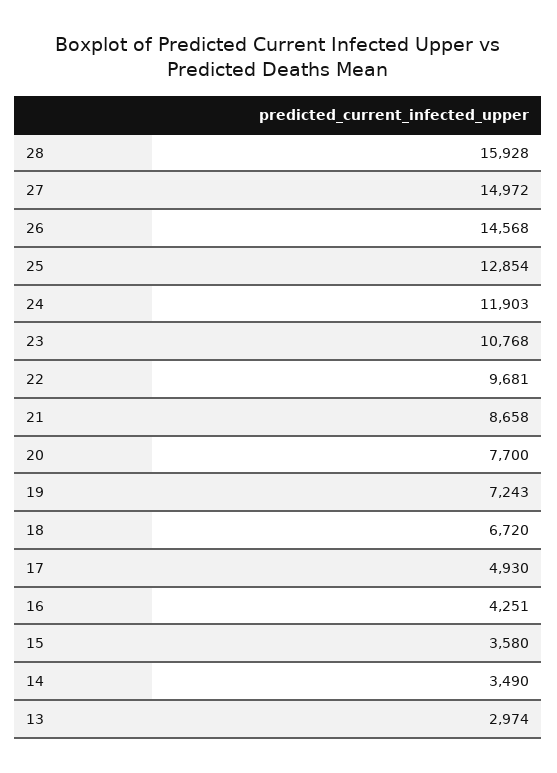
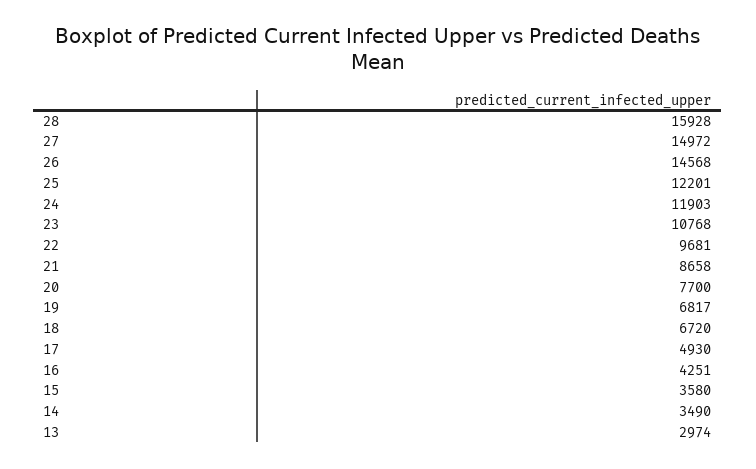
  {
    "28": 15928,
    "27": 14972,
    "26": 14568,
-   "25": 12854,
+   "25": 12201,
    "24": 11903,
    "23": 10768,
    "22": 9681,
    "21": 8658,
    "20": 7700,
-   "19": 7243,
+   "19": 6817,
    "18": 6720,
    "17": 4930,
    "16": 4251,
    "15": 3580,
    "14": 3490,
    "13": 2974
  }

